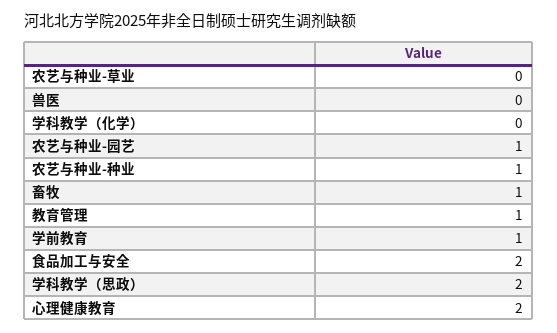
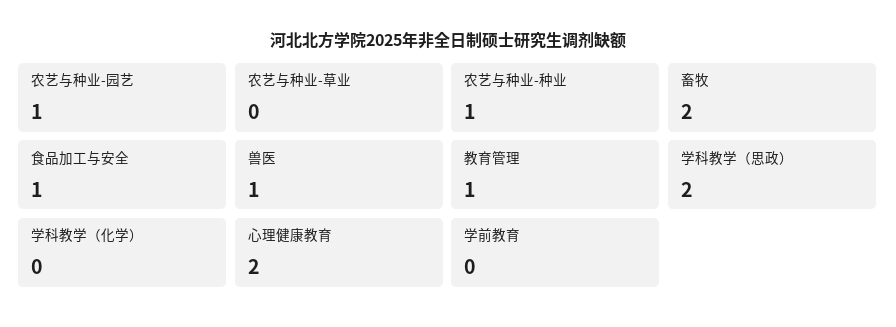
  {
    "农艺与种业-草业": 0,
-   "兽医": 0,
+   "兽医": 1,
    "学科教学（化学）": 0,
    "农艺与种业-园艺": 1,
    "农艺与种业-种业": 1,
-   "畜牧": 1,
+   "畜牧": 2,
    "教育管理": 1,
-   "学前教育": 1,
+   "学前教育": 0,
-   "食品加工与安全": 2,
+   "食品加工与安全": 1,
    "学科教学（思政）": 2,
    "心理健康教育": 2
  }

